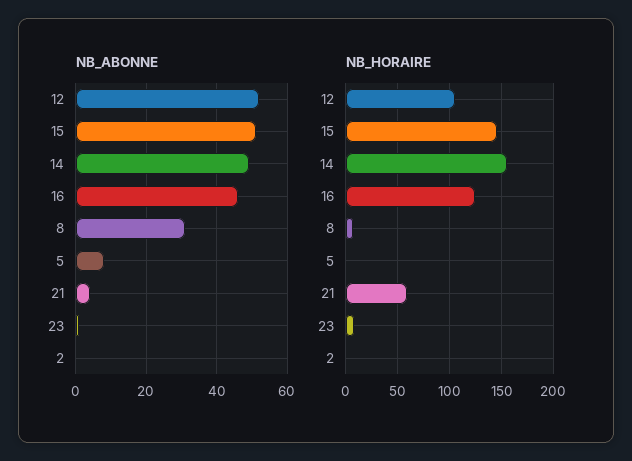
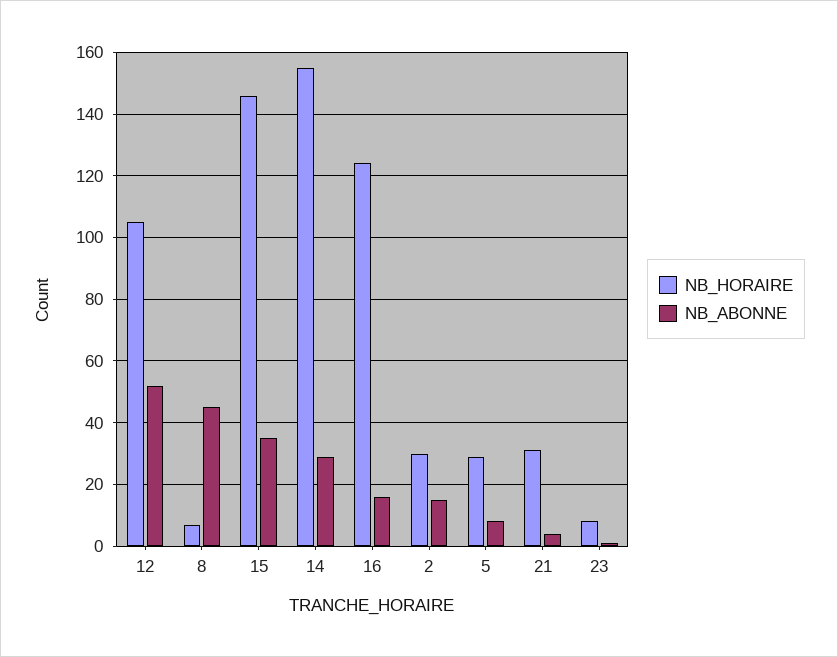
  {
    "NB_ABONNE": {
      "12": 50,
-     "15": 50,
+     "15": 35,
-     "14": 50,
+     "14": 30,
-     "16": 45,
+     "16": 15,
-     "8": 30,
+     "8": 45,
      "5": 10,
      "21": 5,
      "23": 0,
-     "2": 0
+     "2": 15
    },
    "NB_HORAIRE": {
      "12": 105,
      "15": 145,
      "14": 155,
      "16": 125,
      "8": 5,
-     "5": 0,
+     "5": 30,
-     "21": 60,
+     "21": 30,
      "23": 10,
-     "2": 0
+     "2": 30
    }
  }

